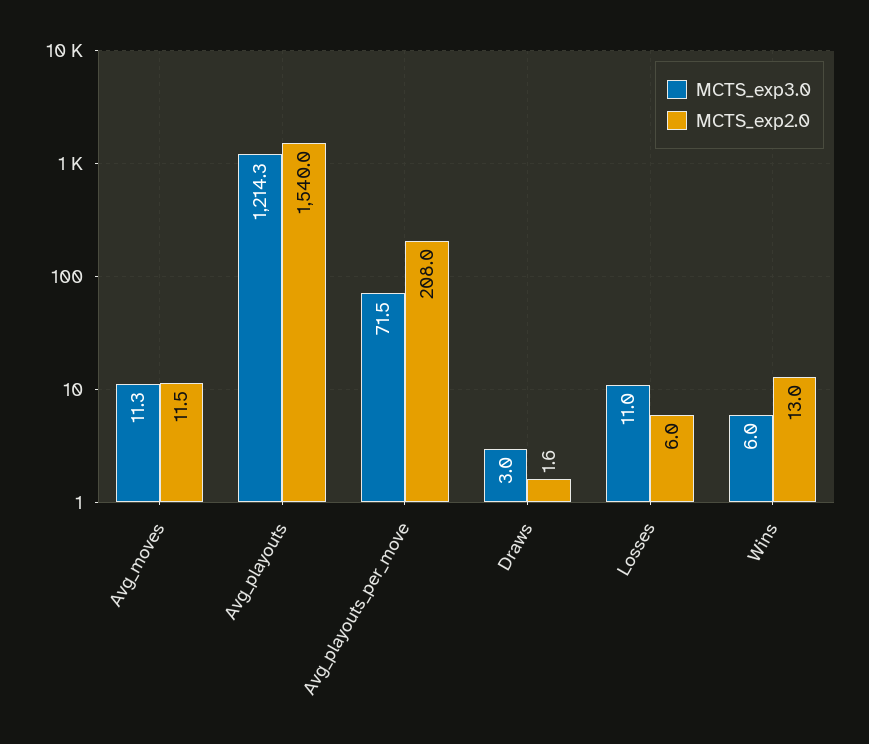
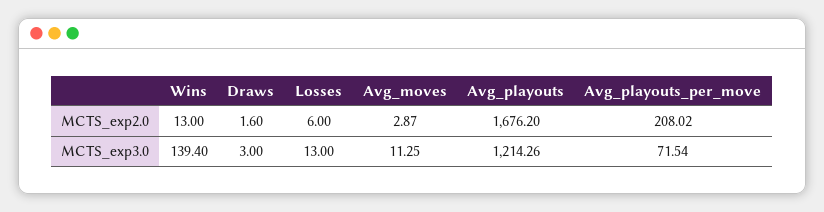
  {
    "MCTS_exp3.0": {
      "Avg_moves": 11.25,
      "Avg_playouts": 1214.26,
      "Avg_playouts_per_move": 71.54,
      "Draws": 3,
-     "Losses": 11,
+     "Losses": 13,
-     "Wins": 6
+     "Wins": 139.4
    },
    "MCTS_exp2.0": {
-     "Avg_moves": 11.5,
+     "Avg_moves": 2.87,
-     "Avg_playouts": 1540,
+     "Avg_playouts": 1676.2,
      "Avg_playouts_per_move": 208.02,
      "Draws": 1.6,
      "Losses": 6,
      "Wins": 13
    }
  }

